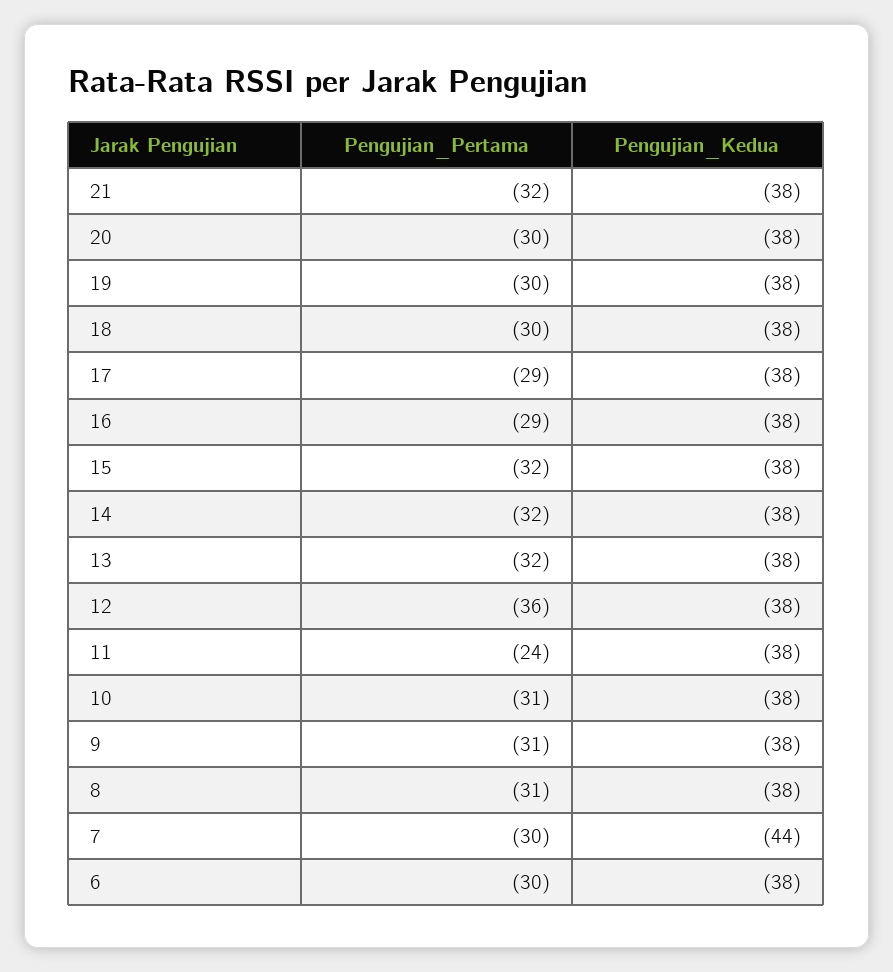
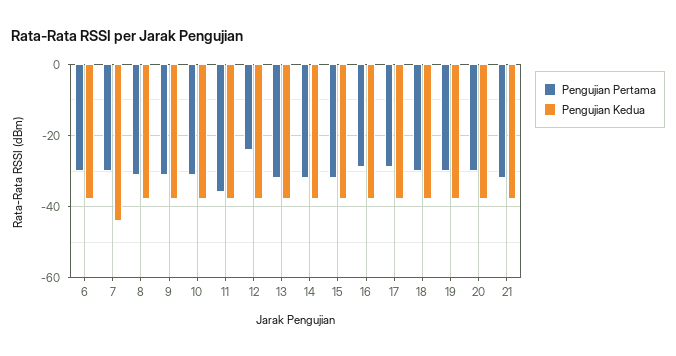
  {
    "Pengujian_Pertama": {
      "21": -32,
      "20": -30,
      "19": -30,
      "18": -30,
      "17": -29,
      "16": -29,
      "15": -32,
      "14": -32,
      "13": -32,
-     "12": -36,
+     "12": -25,
-     "11": -24,
+     "11": -35,
      "10": -31,
      "9": -31,
      "8": -31,
      "7": -30,
      "6": -30
    },
    "Pengujian_Kedua": {
      "21": -38,
      "20": -38,
      "19": -38,
      "18": -38,
      "17": -38,
      "16": -38,
      "15": -38,
      "14": -38,
      "13": -38,
      "12": -38,
      "11": -38,
      "10": -38,
      "9": -38,
      "8": -38,
      "7": -44,
      "6": -38
    }
  }

